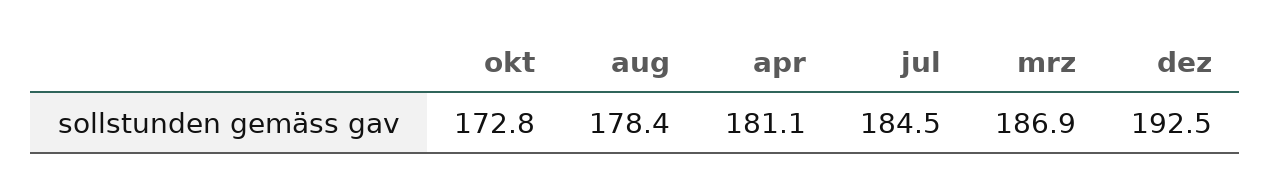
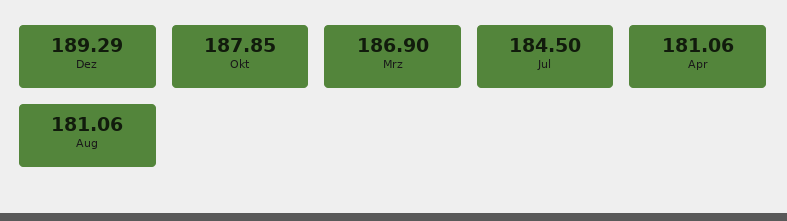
  {
-   "okt": 172.8,
+   "okt": 187.85,
-   "aug": 178.4,
+   "aug": 181.06,
    "apr": 181.06,
    "jul": 184.5,
    "mrz": 186.9,
-   "dez": 192.5
+   "dez": 189.29
  }

